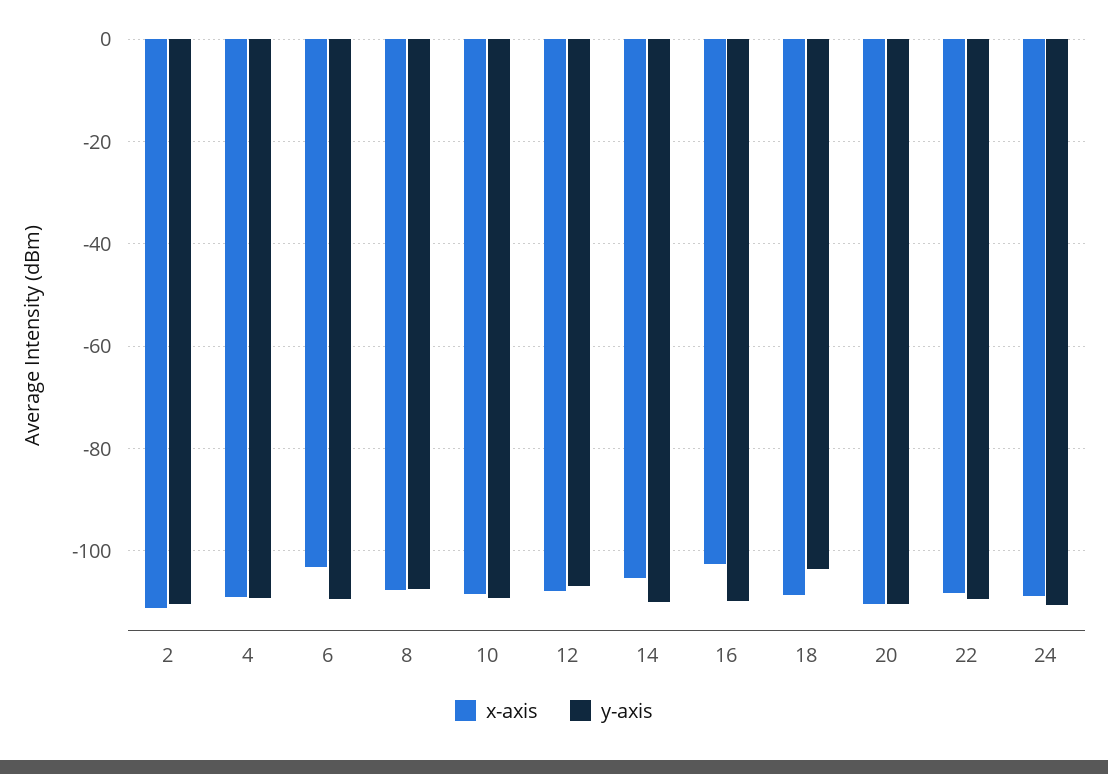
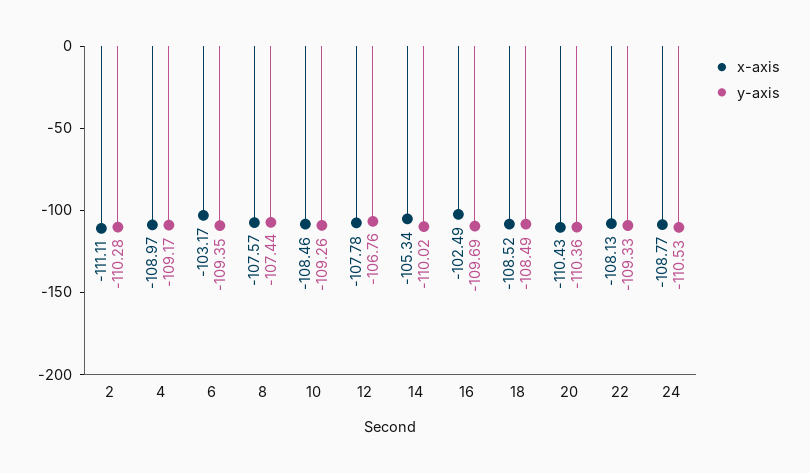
  {
    "x-axis": {
      "2": -111.11,
      "4": -108.97,
      "6": -103.17,
      "8": -107.57,
      "10": -108.46,
      "12": -107.78,
      "14": -105.34,
      "16": -102.49,
      "18": -108.52,
      "20": -110.43,
      "22": -108.13,
      "24": -108.77
    },
    "y-axis": {
      "2": -110.28,
      "4": -109.17,
      "6": -109.35,
      "8": -107.44,
      "10": -109.26,
      "12": -106.76,
      "14": -110.02,
      "16": -109.69,
-     "18": -104,
+     "18": -108.49,
      "20": -110.36,
      "22": -109.33,
      "24": -110.53
    }
  }

